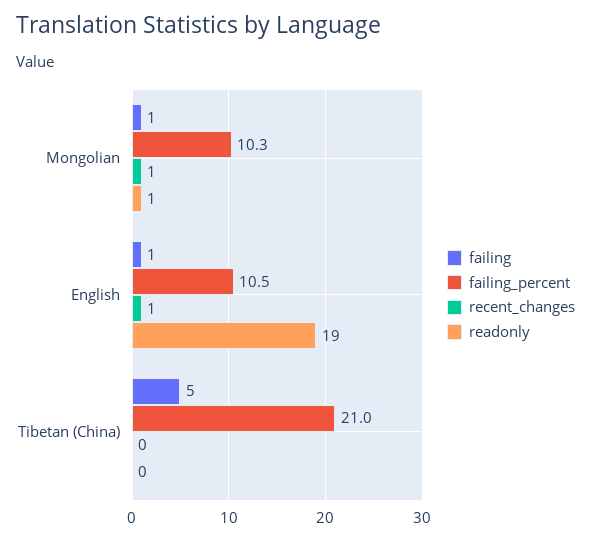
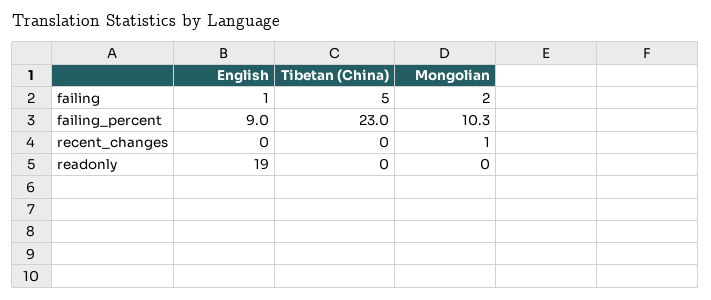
  {
    "failing": {
-     "Mongolian": 1,
+     "Mongolian": 2,
      "English": 1,
      "Tibetan (China)": 5
    },
    "failing_percent": {
      "Mongolian": 10.3,
-     "English": 10.5,
+     "English": 9,
-     "Tibetan (China)": 21
+     "Tibetan (China)": 23
    },
    "recent_changes": {
      "Mongolian": 1,
-     "English": 1,
+     "English": 0,
      "Tibetan (China)": 0
    },
    "readonly": {
-     "Mongolian": 1,
+     "Mongolian": 0,
      "English": 19,
      "Tibetan (China)": 0
    }
  }

